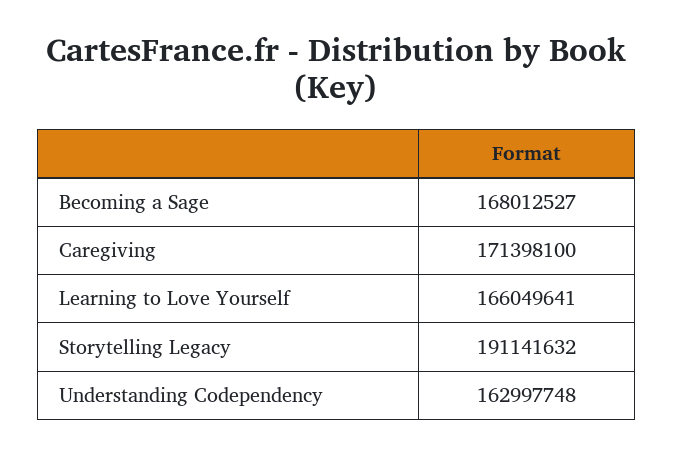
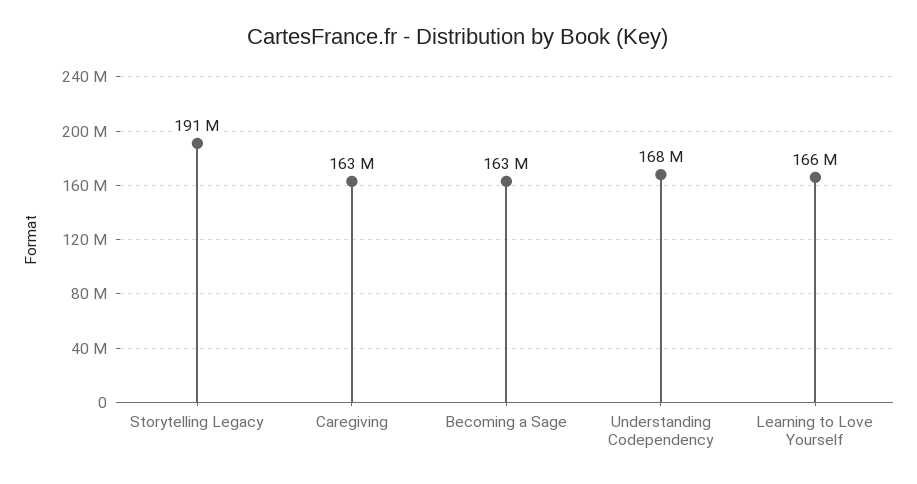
  {
-   "Becoming a Sage": 168012527,
+   "Becoming a Sage": 163000000,
-   "Caregiving": 171398100,
+   "Caregiving": 163000000,
    "Learning to Love Yourself": 166049641,
    "Storytelling Legacy": 191141632,
-   "Understanding Codependency": 162997748
+   "Understanding Codependency": 168000000
  }

